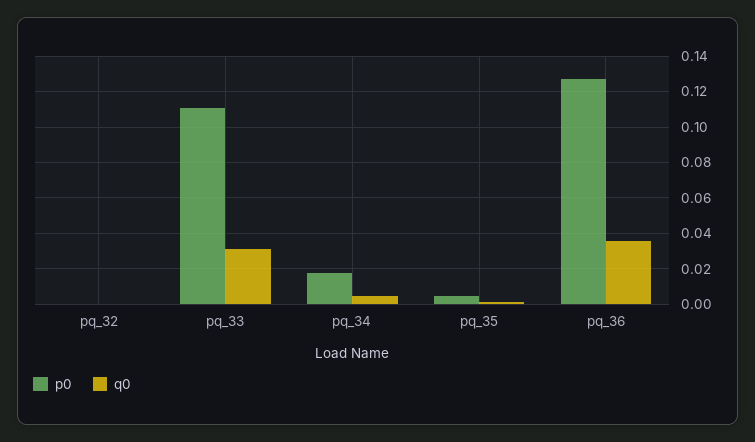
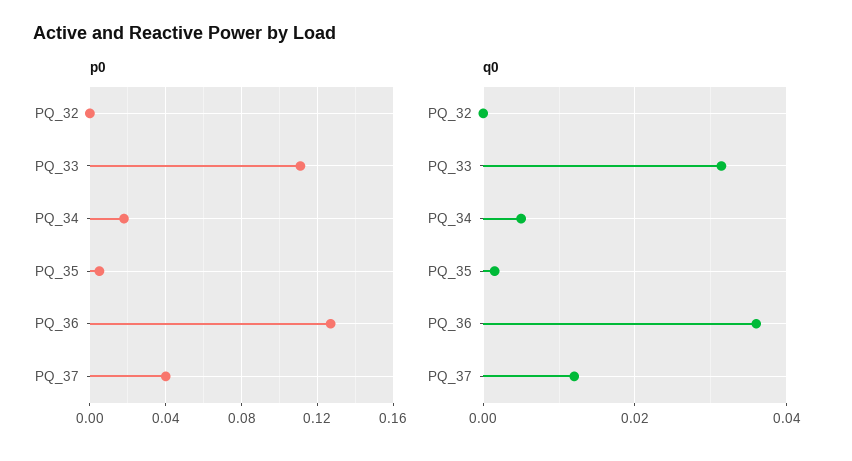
  {
    "p0": {
      "pq_32": 0,
      "pq_33": 0.11,
      "pq_34": 0.02,
      "pq_35": 0.005,
-     "pq_36": 0.125
+     "pq_36": 0.125,
+     "PQ_37": 0.04
    },
    "q0": {
      "pq_32": 0,
      "pq_33": 0.032,
      "pq_34": 0.006,
      "pq_35": 0.002,
-     "pq_36": 0.036
+     "pq_36": 0.036,
+     "PQ_37": 0.012
    }
  }

